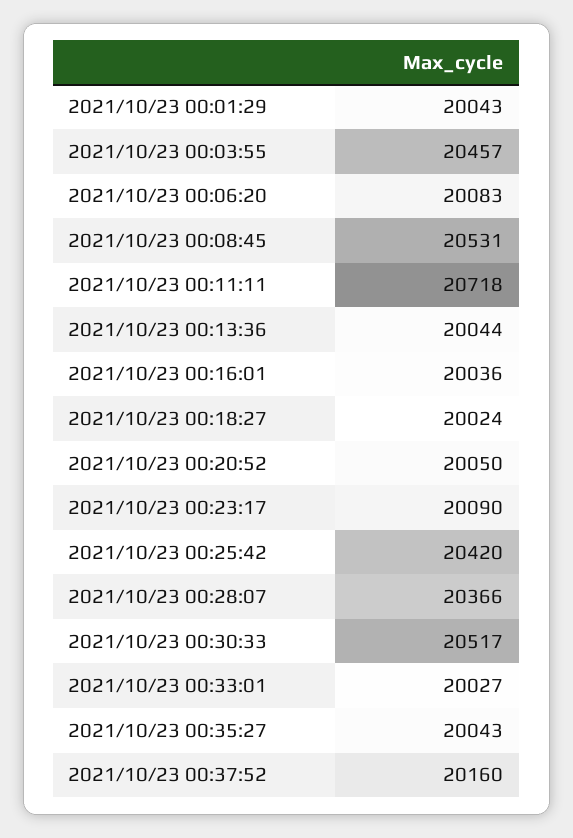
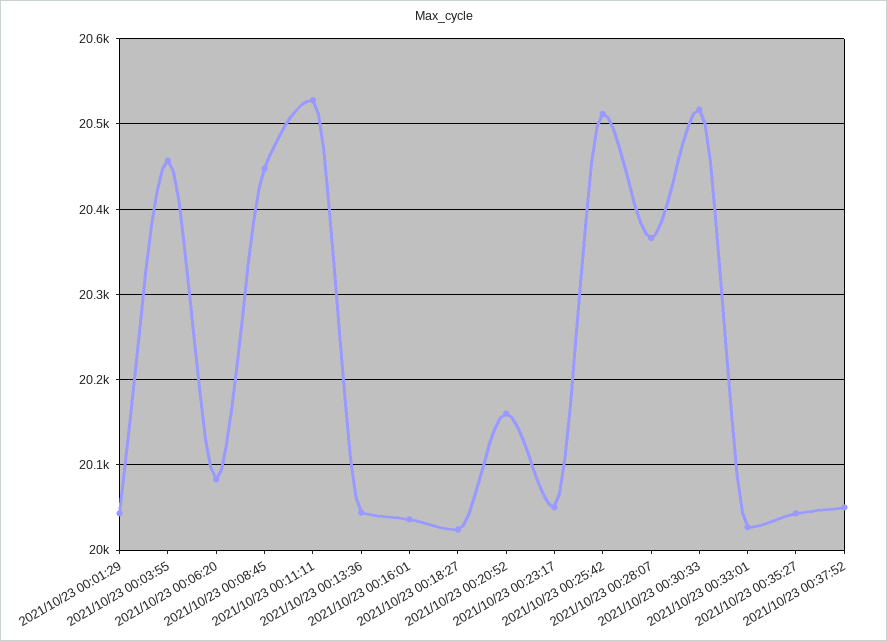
  {
    "2021/10/23 00:01:29": 20043,
    "2021/10/23 00:03:55": 20457,
    "2021/10/23 00:06:20": 20083,
-   "2021/10/23 00:08:45": 20531,
+   "2021/10/23 00:08:45": 20450,
-   "2021/10/23 00:11:11": 20718,
+   "2021/10/23 00:11:11": 20530,
    "2021/10/23 00:13:36": 20044,
    "2021/10/23 00:16:01": 20036,
    "2021/10/23 00:18:27": 20024,
-   "2021/10/23 00:20:52": 20050,
+   "2021/10/23 00:20:52": 20160,
-   "2021/10/23 00:23:17": 20090,
+   "2021/10/23 00:23:17": 20050,
-   "2021/10/23 00:25:42": 20420,
+   "2021/10/23 00:25:42": 20510,
    "2021/10/23 00:28:07": 20366,
    "2021/10/23 00:30:33": 20517,
    "2021/10/23 00:33:01": 20027,
    "2021/10/23 00:35:27": 20043,
-   "2021/10/23 00:37:52": 20160
+   "2021/10/23 00:37:52": 20050
  }

